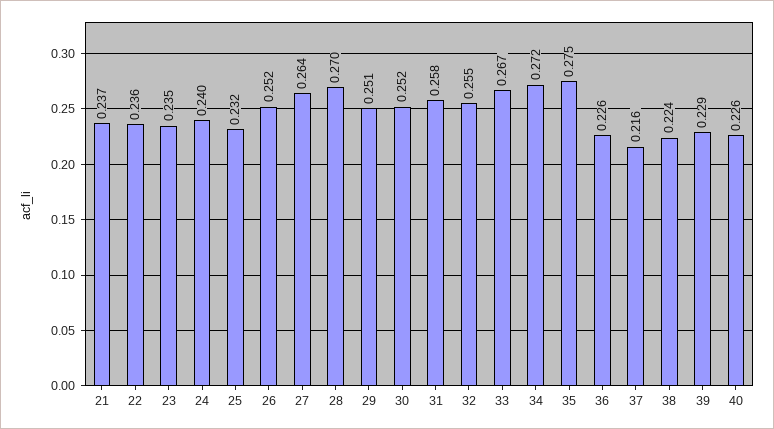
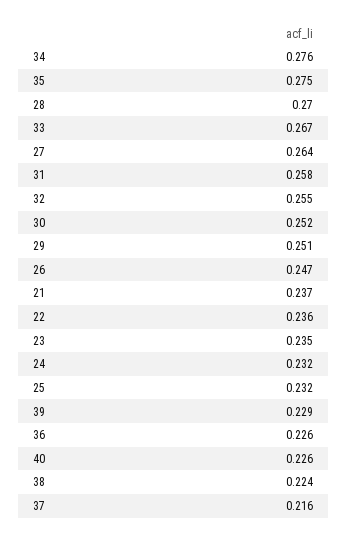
  {
    "21": 0.237,
    "22": 0.236,
    "23": 0.235,
-   "24": 0.24,
+   "24": 0.232,
    "25": 0.232,
-   "26": 0.252,
+   "26": 0.247,
    "27": 0.264,
    "28": 0.27,
    "29": 0.251,
    "30": 0.252,
    "31": 0.258,
    "32": 0.255,
    "33": 0.267,
-   "34": 0.272,
+   "34": 0.276,
    "35": 0.275,
    "36": 0.226,
    "37": 0.216,
    "38": 0.224,
    "39": 0.229,
    "40": 0.226
  }

